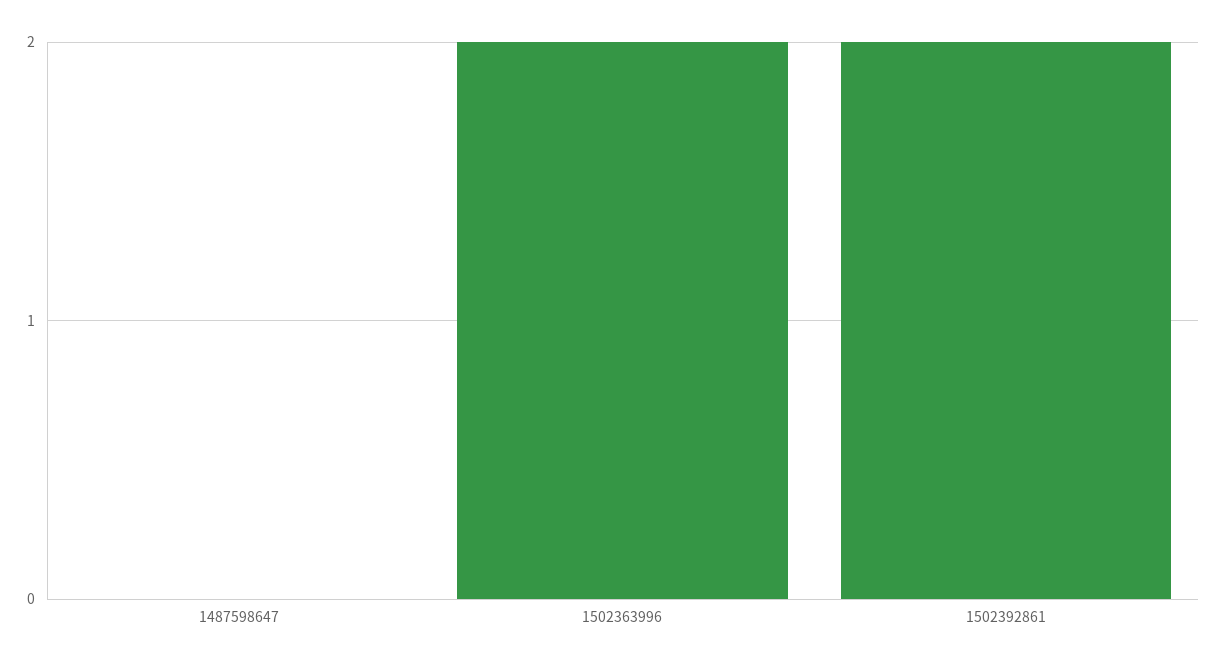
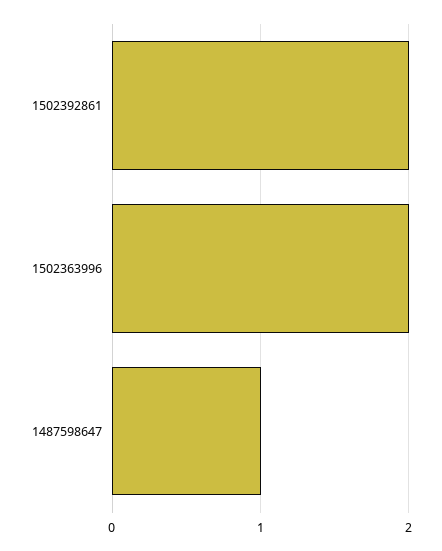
  {
-   "1487598647": 0,
+   "1487598647": 1,
    "1502363996": 2,
    "1502392861": 2
  }

